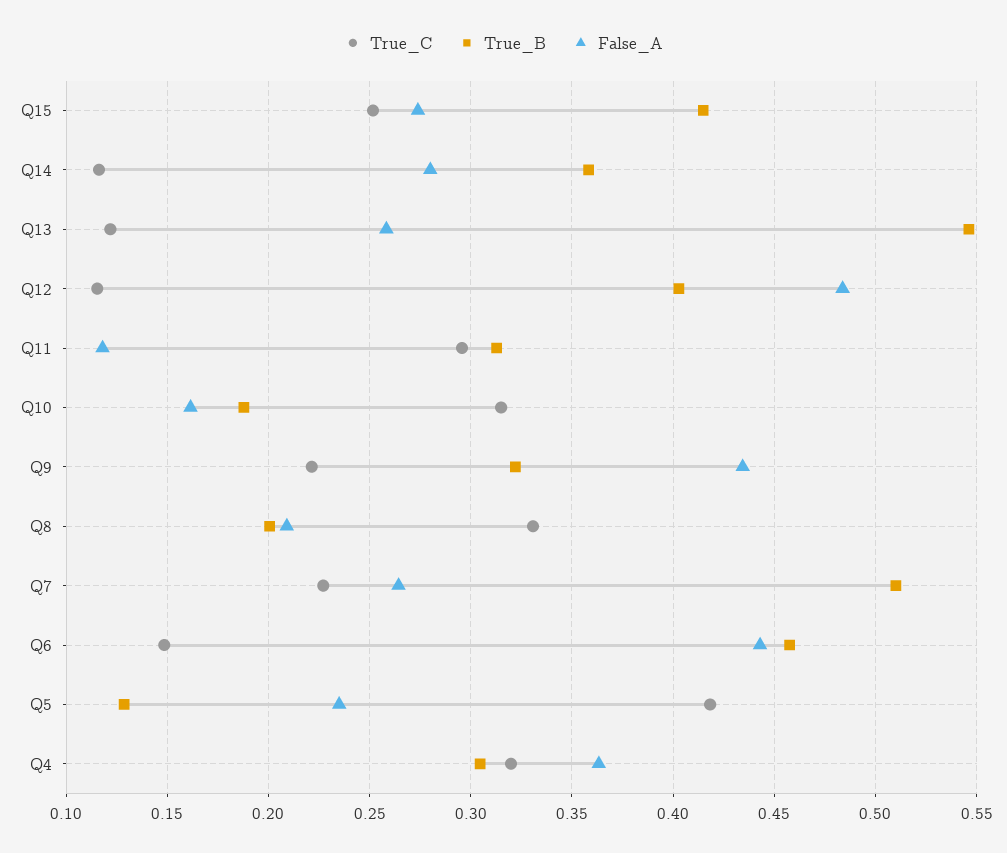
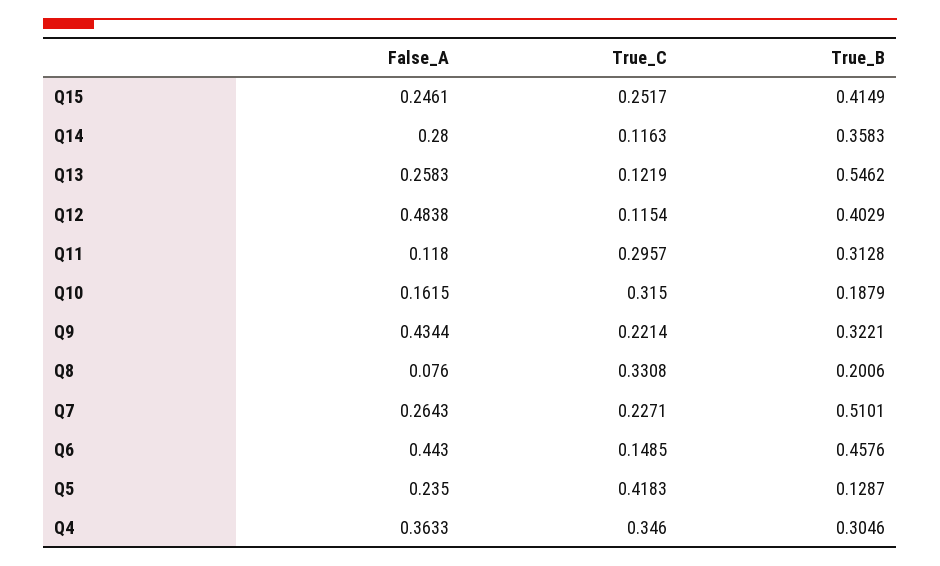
  {
    "True_C": {
      "Q15": 0.2517,
      "Q14": 0.1163,
      "Q13": 0.1219,
      "Q12": 0.1154,
      "Q11": 0.2957,
      "Q10": 0.315,
      "Q9": 0.2214,
      "Q8": 0.3308,
      "Q7": 0.2271,
      "Q6": 0.1485,
      "Q5": 0.4183,
-     "Q4": 0.32
+     "Q4": 0.346
    },
    "True_B": {
      "Q15": 0.4149,
      "Q14": 0.3583,
      "Q13": 0.5462,
      "Q12": 0.4029,
      "Q11": 0.3128,
      "Q10": 0.1879,
      "Q9": 0.3221,
      "Q8": 0.2006,
      "Q7": 0.5101,
      "Q6": 0.4576,
      "Q5": 0.1287,
      "Q4": 0.3046
    },
    "False_A": {
-     "Q15": 0.275,
+     "Q15": 0.2461,
      "Q14": 0.28,
      "Q13": 0.2583,
      "Q12": 0.4838,
      "Q11": 0.118,
      "Q10": 0.1615,
      "Q9": 0.4344,
-     "Q8": 0.21,
+     "Q8": 0.076,
      "Q7": 0.2643,
      "Q6": 0.443,
      "Q5": 0.235,
      "Q4": 0.3633
    }
  }

